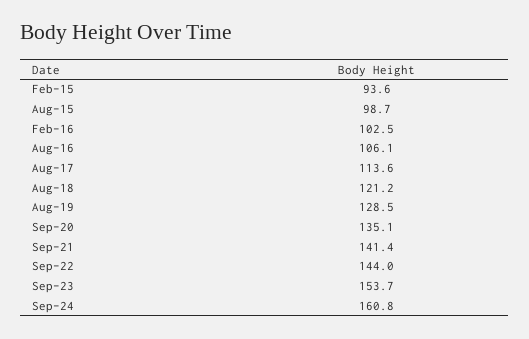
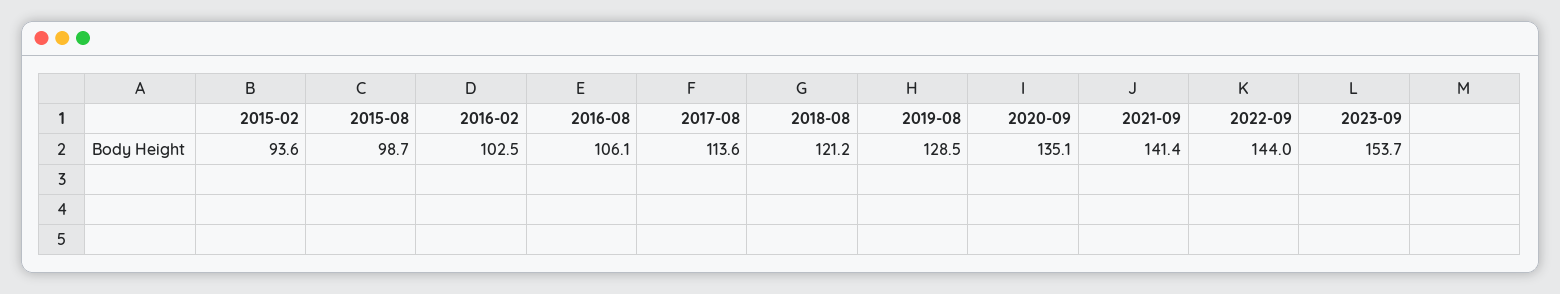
  {
    "Feb-15": 93.6,
    "Aug-15": 98.7,
    "Feb-16": 102.5,
    "Aug-16": 106.1,
    "Aug-17": 113.6,
    "Aug-18": 121.2,
    "Aug-19": 128.5,
    "Sep-20": 135.1,
    "Sep-21": 141.4,
    "Sep-22": 144,
-   "Sep-23": 153.7,
+   "Sep-23": 153.7
-   "Sep-24": 160.8
  }

